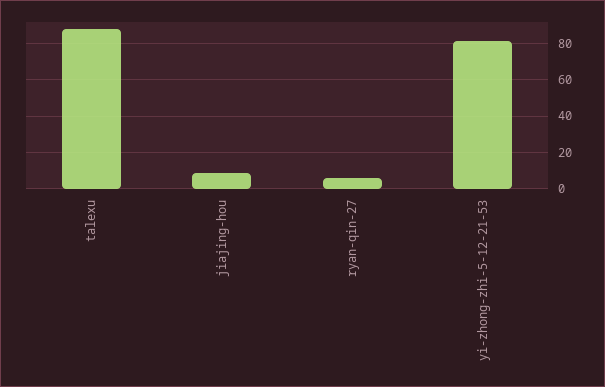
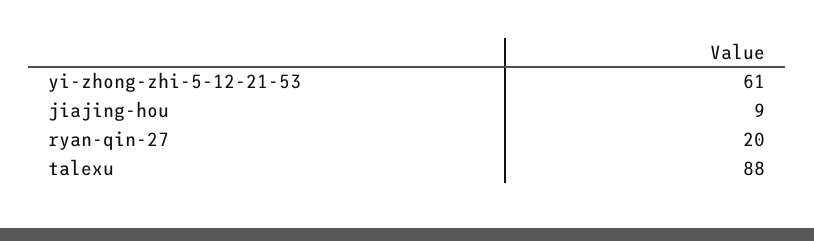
  {
    "talexu": 88,
    "jiajing-hou": 9,
-   "ryan-qin-27": 5,
+   "ryan-qin-27": 20,
-   "yi-zhong-zhi-5-12-21-53": 80
+   "yi-zhong-zhi-5-12-21-53": 61
  }

